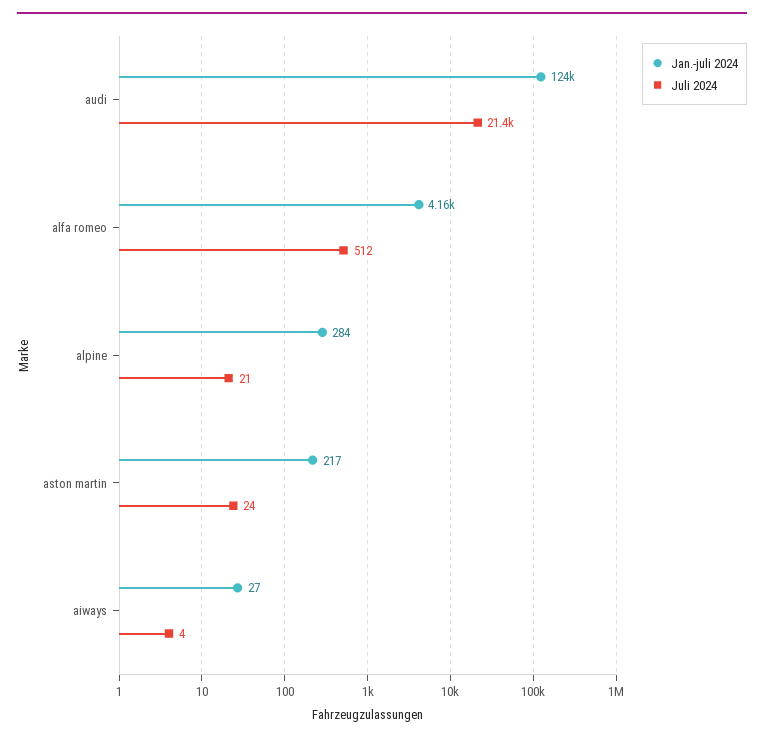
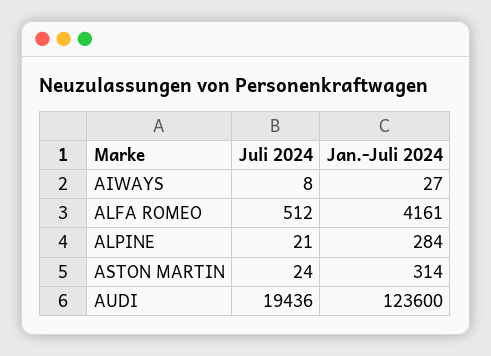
  {
    "Jan.-juli 2024": {
      "audi": 123600,
      "alfa romeo": 4161,
      "alpine": 284,
-     "aston martin": 217,
+     "aston martin": 314,
      "aiways": 27
    },
    "Juli 2024": {
-     "audi": 21400,
+     "audi": 19436,
      "alfa romeo": 512,
      "alpine": 21,
      "aston martin": 24,
-     "aiways": 4
+     "aiways": 8
    }
  }

